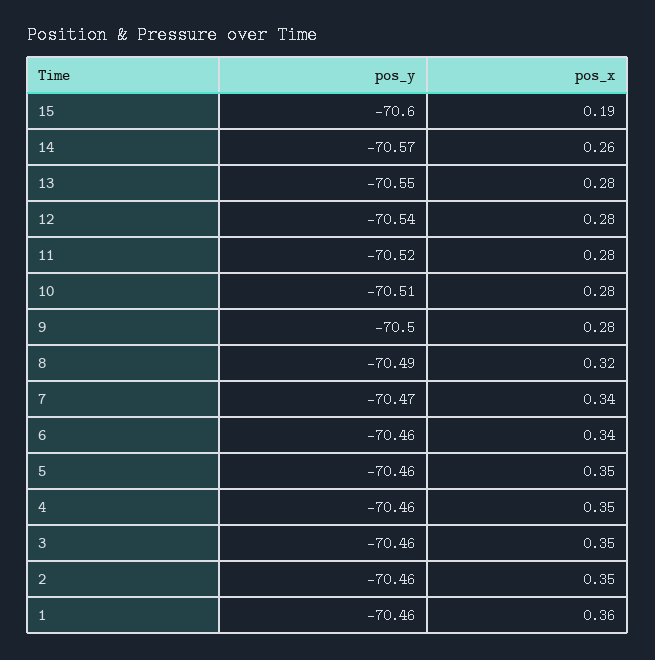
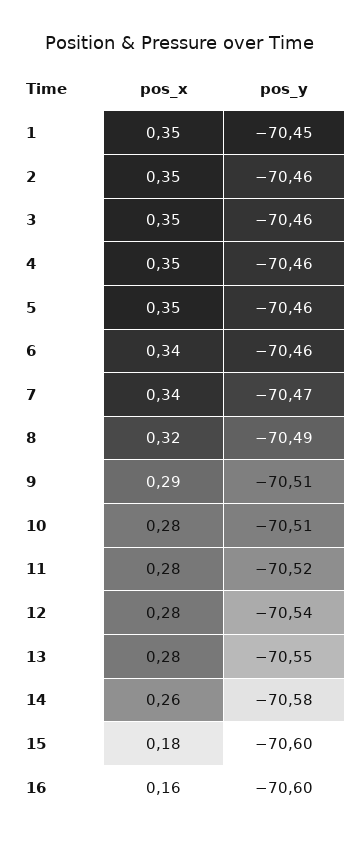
  {
    "pos_y": {
      "15": -70.6,
-     "14": -70.57,
+     "14": -70.58,
      "13": -70.55,
      "12": -70.54,
      "11": -70.52,
      "10": -70.51,
-     "9": -70.5,
+     "9": -70.51,
      "8": -70.49,
      "7": -70.47,
      "6": -70.46,
      "5": -70.46,
      "4": -70.46,
      "3": -70.46,
      "2": -70.46,
-     "1": -70.46
+     "1": -70.45,
+     "16": -70.6
    },
    "pos_x": {
-     "15": 0.19,
+     "15": 0.18,
      "14": 0.26,
      "13": 0.28,
      "12": 0.28,
      "11": 0.28,
      "10": 0.28,
-     "9": 0.28,
+     "9": 0.29,
      "8": 0.32,
      "7": 0.34,
      "6": 0.34,
      "5": 0.35,
      "4": 0.35,
      "3": 0.35,
      "2": 0.35,
-     "1": 0.36
+     "1": 0.35,
+     "16": 0.16
    }
  }

